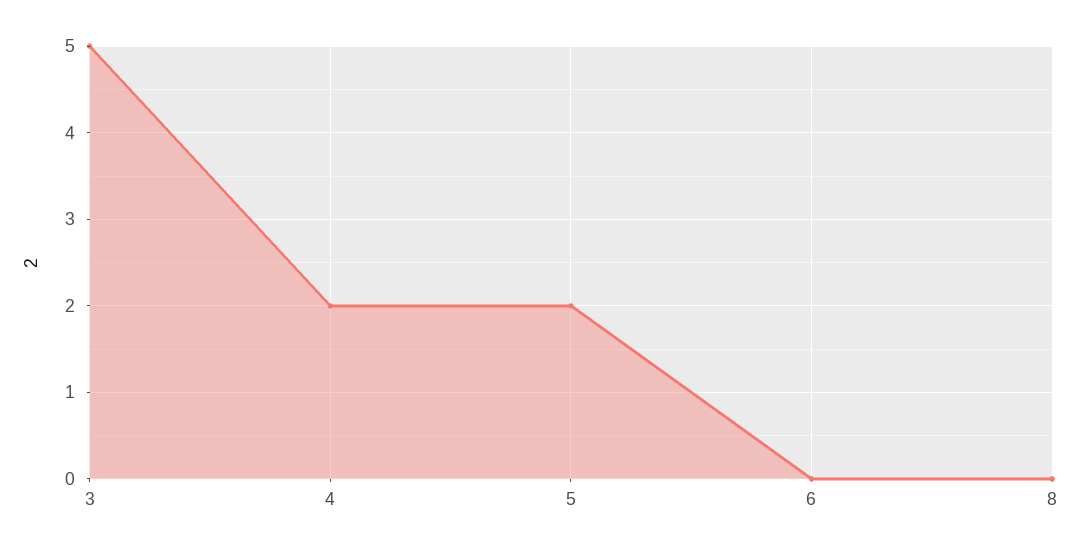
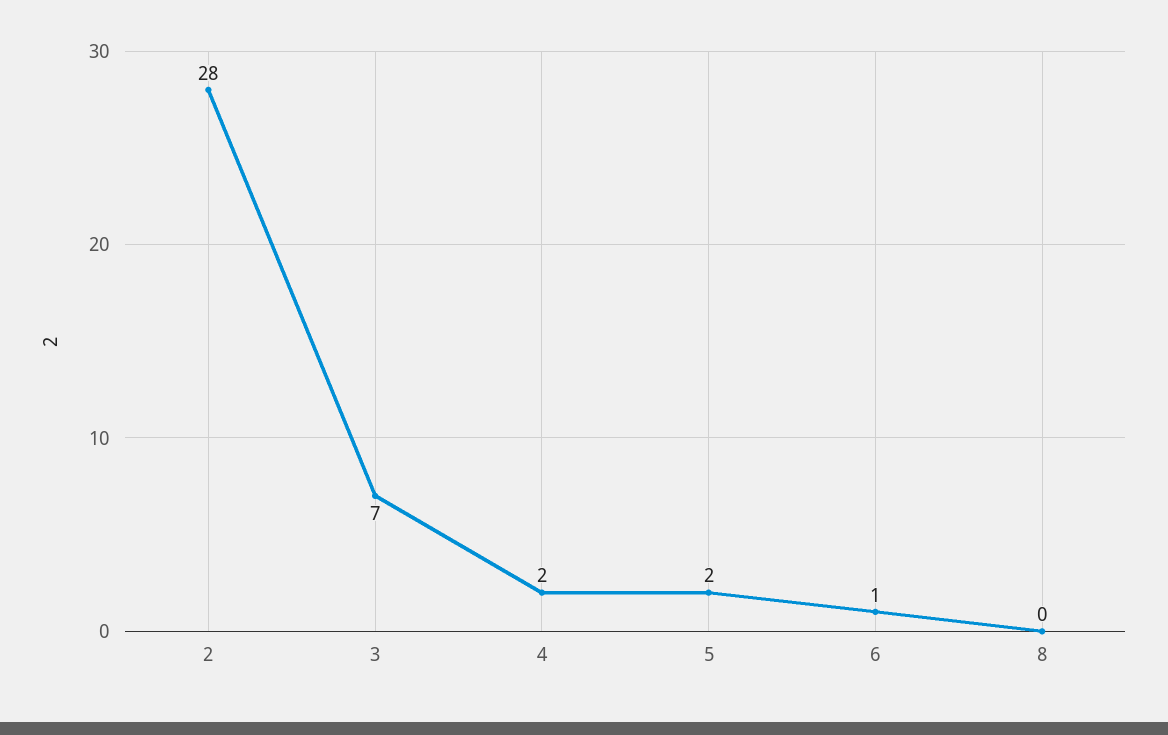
  {
-   "3": 5,
+   "3": 7,
    "4": 2,
    "5": 2,
-   "6": 0,
+   "6": 1,
-   "8": 0
+   "8": 0,
+   "2": 28
  }

